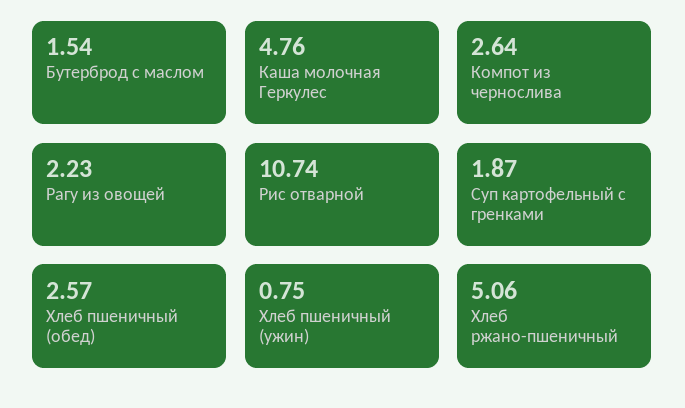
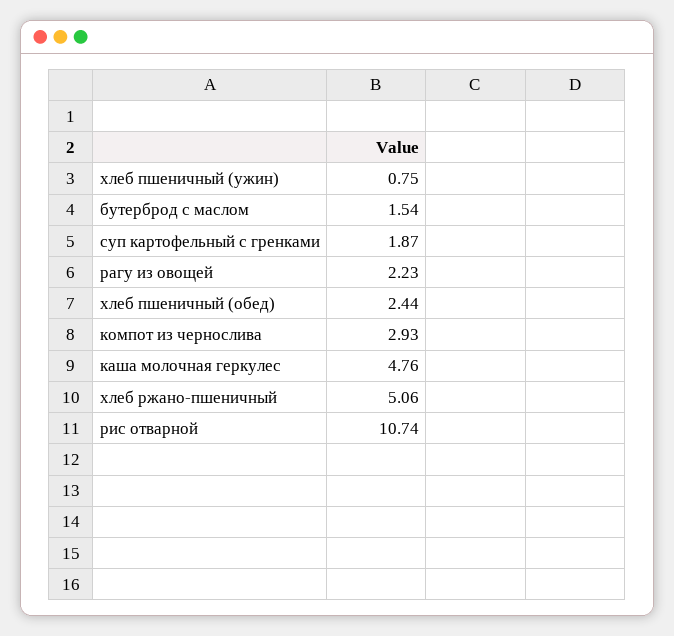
  {
    "Бутерброд с маслом": 1.54,
    "Каша молочная Геркулес": 4.76,
-   "Компот из чернослива": 2.64,
+   "Компот из чернослива": 2.93,
    "Рагу из овощей": 2.23,
    "Рис отварной": 10.74,
    "Суп картофельный с гренками": 1.87,
-   "Хлеб пшеничный (обед)": 2.57,
+   "Хлеб пшеничный (обед)": 2.44,
    "Хлеб пшеничный (ужин)": 0.75,
    "Хлеб ржано-пшеничный": 5.06
  }

